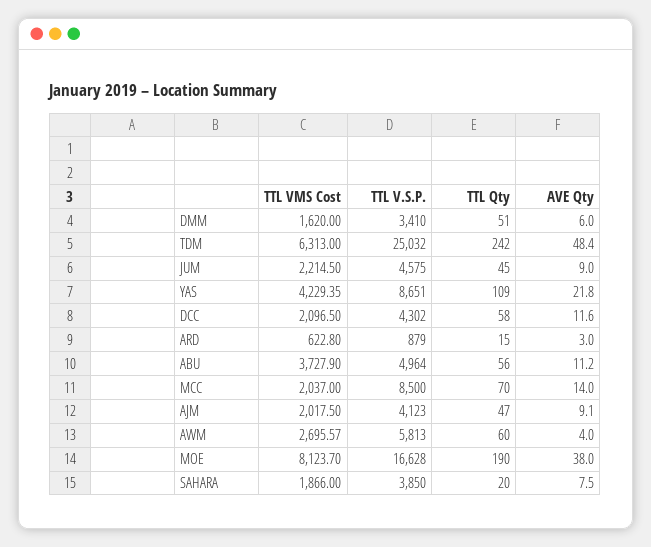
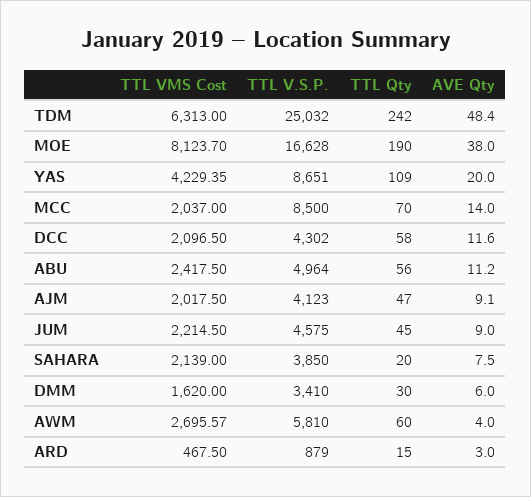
  {
    "TTL VMS Cost": {
      "DMM": 1620,
      "TDM": 6313,
      "JUM": 2214.5,
      "YAS": 4229.35,
      "DCC": 2096.5,
-     "ARD": 622.8,
+     "ARD": 467.5,
-     "ABU": 3727.9,
+     "ABU": 2417.5,
      "MCC": 2037,
      "AJM": 2017.5,
      "AWM": 2695.57,
      "MOE": 8123.7,
-     "SAHARA": 1866
+     "SAHARA": 2139
    },
    "TTL V.S.P.": {
      "DMM": 3410,
      "TDM": 25032,
      "JUM": 4575,
      "YAS": 8651,
      "DCC": 4302,
      "ARD": 879,
      "ABU": 4964,
      "MCC": 8500,
      "AJM": 4123,
-     "AWM": 5813,
+     "AWM": 5810,
      "MOE": 16628,
      "SAHARA": 3850
    },
    "TTL Qty": {
-     "DMM": 51,
+     "DMM": 30,
      "TDM": 242,
      "JUM": 45,
      "YAS": 109,
      "DCC": 58,
      "ARD": 15,
      "ABU": 56,
      "MCC": 70,
      "AJM": 47,
      "AWM": 60,
      "MOE": 190,
      "SAHARA": 20
    },
    "AVE Qty": {
      "DMM": 6,
      "TDM": 48.4,
      "JUM": 9,
-     "YAS": 21.8,
+     "YAS": 20,
      "DCC": 11.6,
      "ARD": 3,
      "ABU": 11.2,
      "MCC": 14,
      "AJM": 9.1,
      "AWM": 4,
      "MOE": 38,
      "SAHARA": 7.5
    }
  }

